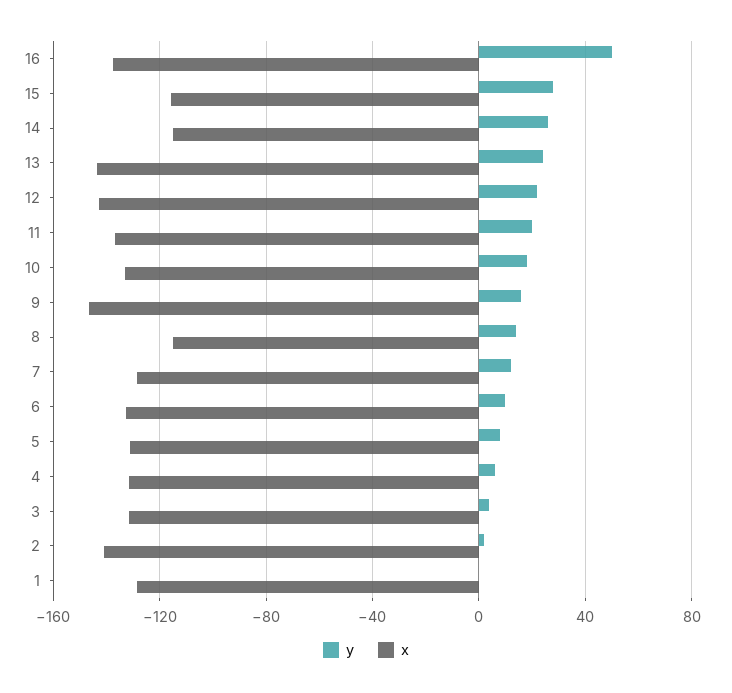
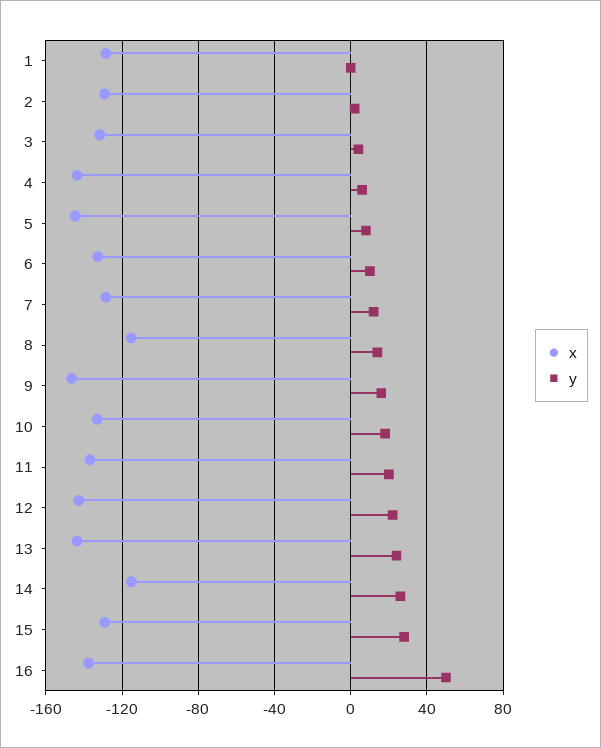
  {
    "y": {
      "16": 50,
      "15": 30,
      "14": 25,
      "13": 25,
      "12": 20,
      "11": 20,
      "10": 20,
      "9": 15,
      "8": 15,
      "7": 10,
      "6": 10,
      "5": 10,
      "4": 5,
      "3": 5,
      "2": 0,
      "1": 0
    },
    "x": {
      "16": -140,
-     "15": -115,
+     "15": -130,
      "14": -115,
      "13": -145,
      "12": -145,
      "11": -135,
      "10": -135,
      "9": -145,
      "8": -115,
      "7": -130,
      "6": -135,
-     "5": -130,
+     "5": -145,
-     "4": -130,
+     "4": -145,
      "3": -130,
-     "2": -140,
+     "2": -130,
      "1": -130
    }
  }

